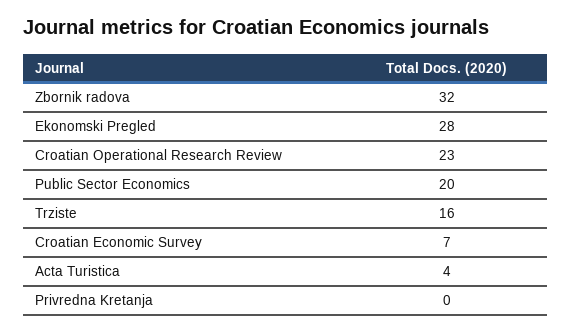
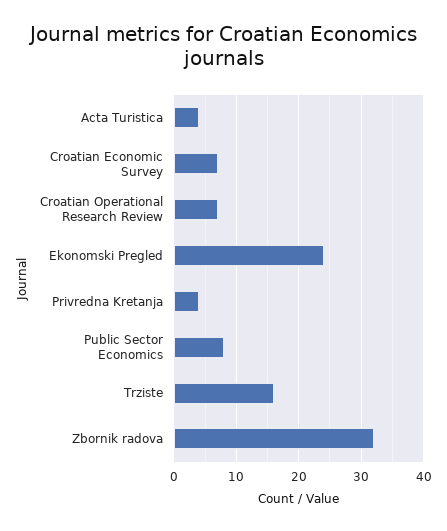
  {
    "Zbornik radova": 32,
-   "Ekonomski Pregled": 28,
+   "Ekonomski Pregled": 24,
-   "Croatian Operational Research Review": 23,
+   "Croatian Operational Research Review": 7,
-   "Public Sector Economics": 20,
+   "Public Sector Economics": 8,
    "Trziste": 16,
    "Croatian Economic Survey": 7,
    "Acta Turistica": 4,
-   "Privredna Kretanja": 0
+   "Privredna Kretanja": 4
  }

